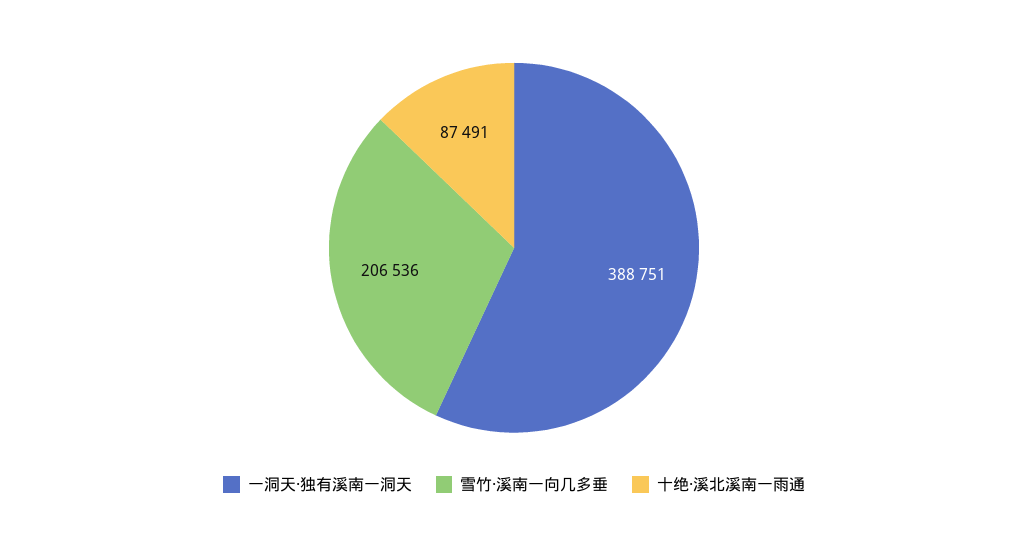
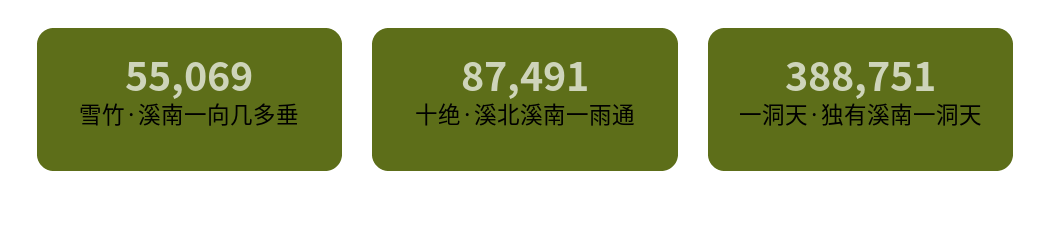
  {
    "一洞天·独有溪南一洞天": 388751,
-   "雪竹·溪南一向几多垂": 206536,
+   "雪竹·溪南一向几多垂": 55069,
    "十绝·溪北溪南一雨通": 87491
  }

